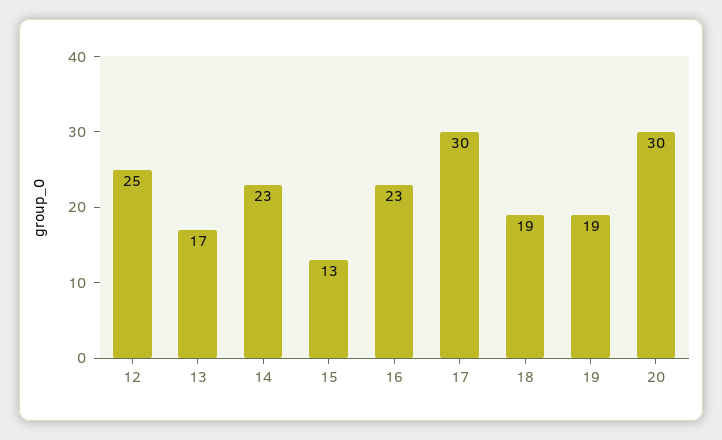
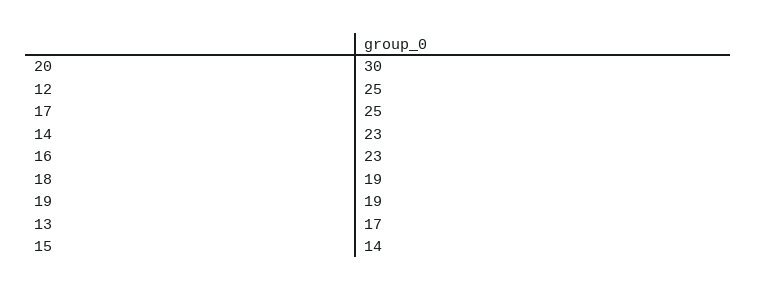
  {
    "12": 25,
    "13": 17,
    "14": 23,
-   "15": 13,
+   "15": 14,
    "16": 23,
-   "17": 30,
+   "17": 25,
    "18": 19,
    "19": 19,
    "20": 30
  }

